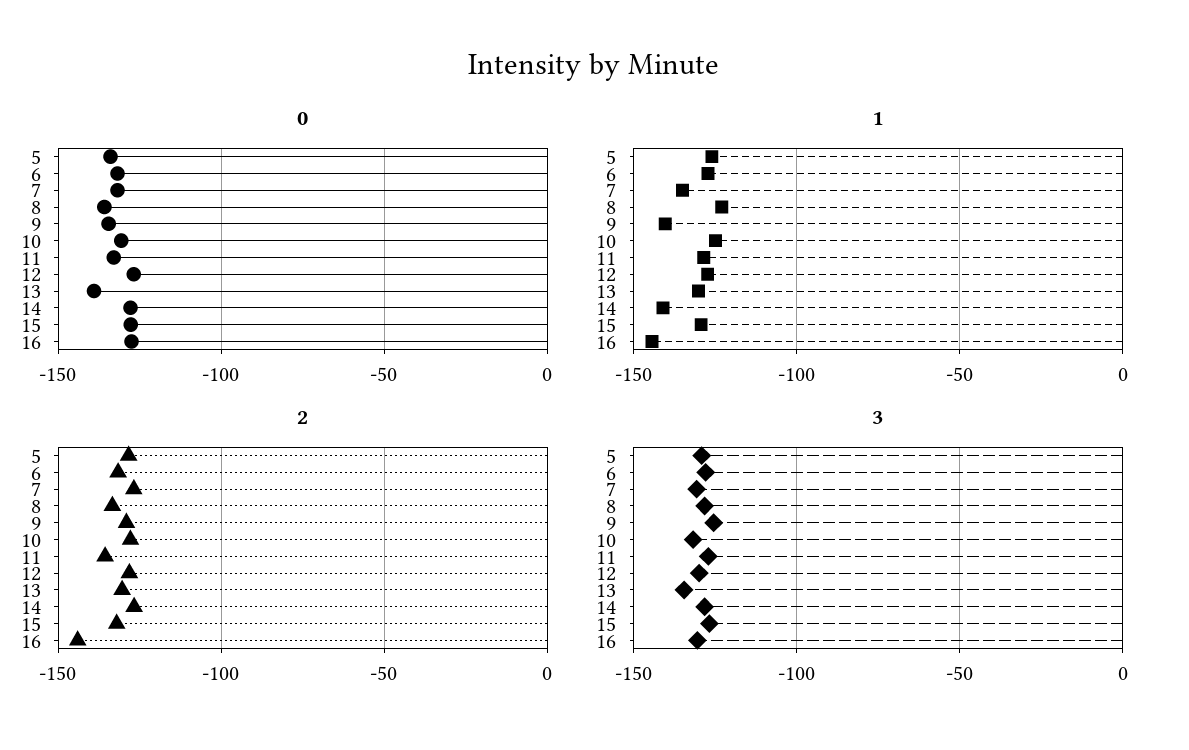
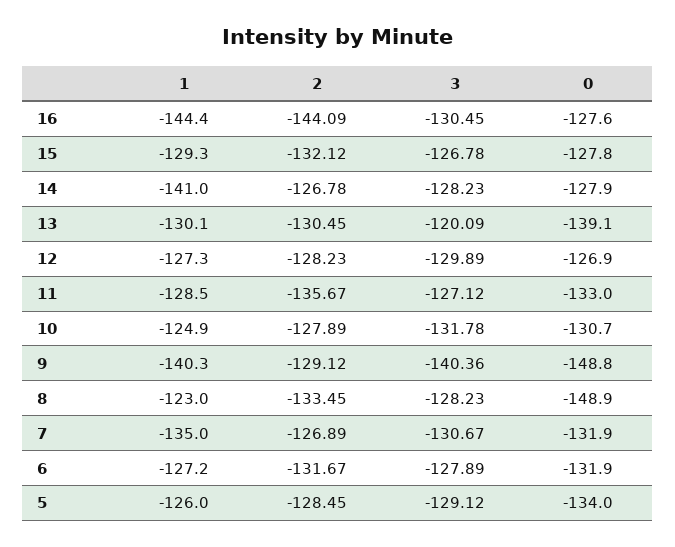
  {
    "0": {
      "5": -134,
      "6": -131.9,
      "7": -131.9,
-     "8": -135,
+     "8": -148.9,
-     "9": -135,
+     "9": -148.8,
      "10": -130.7,
      "11": -133,
      "12": -126.9,
      "13": -139.1,
      "14": -127.9,
      "15": -127.8,
      "16": -127.6
    },
    "1": {
      "5": -126,
      "6": -127.2,
      "7": -135,
      "8": -123,
      "9": -140.3,
      "10": -124.9,
      "11": -128.5,
      "12": -127.3,
      "13": -130.1,
      "14": -141,
      "15": -129.3,
      "16": -144.4
    },
    "2": {
      "5": -128.45,
      "6": -131.67,
      "7": -126.89,
      "8": -133.45,
      "9": -129.12,
      "10": -127.89,
      "11": -135.67,
      "12": -128.23,
      "13": -130.45,
      "14": -126.78,
      "15": -132.12,
      "16": -144.09
    },
    "3": {
      "5": -129.12,
      "6": -127.89,
      "7": -130.67,
      "8": -128.23,
-     "9": -125,
+     "9": -140.36,
      "10": -131.78,
      "11": -127.12,
      "12": -129.89,
-     "13": -135,
+     "13": -120.09,
      "14": -128.23,
      "15": -126.78,
      "16": -130.45
    }
  }

